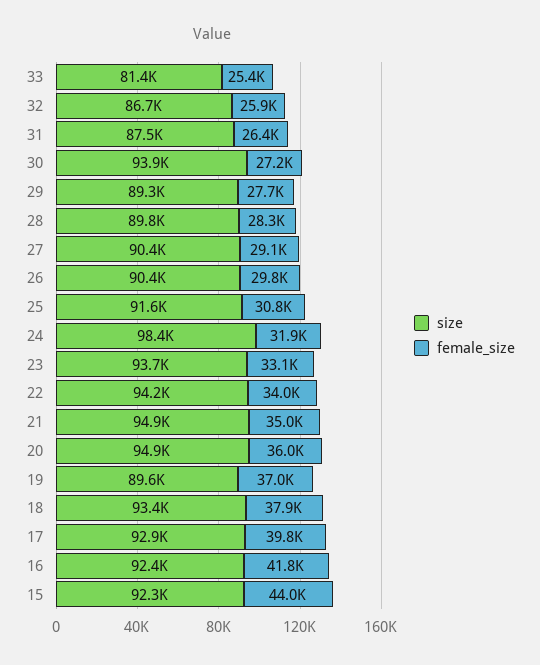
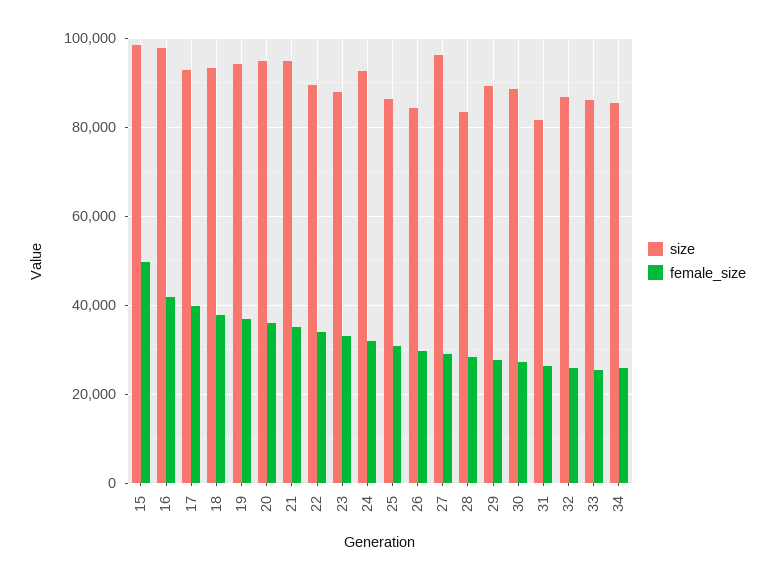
  {
    "size": {
-     "33": 81400,
+     "33": 86000,
      "32": 86700,
-     "31": 87500,
+     "31": 82000,
-     "30": 93900,
+     "30": 88000,
      "29": 89300,
-     "28": 89800,
+     "28": 84000,
-     "27": 90400,
+     "27": 96000,
-     "26": 90400,
+     "26": 84000,
-     "25": 91600,
+     "25": 86000,
-     "24": 98400,
+     "24": 92000,
-     "23": 93700,
+     "23": 88000,
-     "22": 94200,
+     "22": 90000,
      "21": 94900,
      "20": 94900,
-     "19": 89600,
+     "19": 94000,
      "18": 93400,
      "17": 92900,
-     "16": 92400,
+     "16": 98000,
-     "15": 92300
+     "15": 98000,
+     "34": 86000
    },
    "female_size": {
      "33": 25400,
      "32": 25900,
      "31": 26400,
      "30": 27200,
      "29": 27700,
      "28": 28300,
      "27": 29100,
      "26": 29800,
      "25": 30800,
      "24": 31900,
      "23": 33100,
      "22": 34000,
      "21": 35000,
      "20": 36000,
      "19": 37000,
      "18": 37900,
      "17": 39800,
      "16": 41800,
-     "15": 44000
+     "15": 50000,
+     "34": 26000
    }
  }

